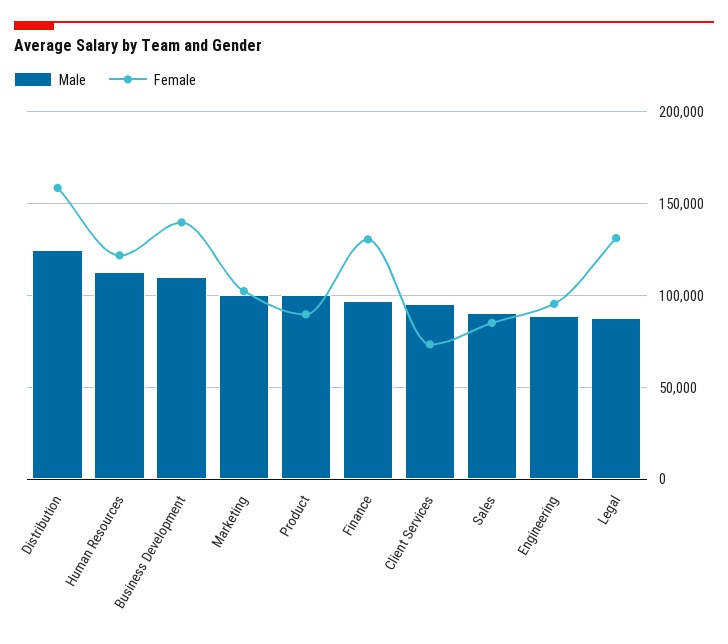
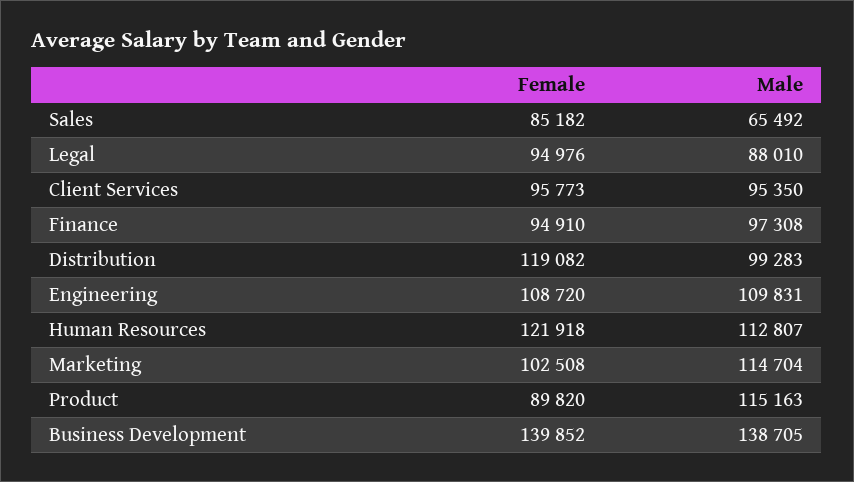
  {
    "Male": {
-     "Distribution": 125000,
+     "Distribution": 99283,
      "Human Resources": 112807,
-     "Business Development": 110000,
+     "Business Development": 138705,
-     "Marketing": 100000,
+     "Marketing": 114704,
-     "Product": 100000,
+     "Product": 115163,
      "Finance": 97308,
      "Client Services": 95350,
-     "Sales": 90000,
+     "Sales": 65492,
-     "Engineering": 90000,
+     "Engineering": 109831,
      "Legal": 88010
    },
    "Female": {
-     "Distribution": 160000,
+     "Distribution": 119082,
      "Human Resources": 121918,
      "Business Development": 139852,
      "Marketing": 102508,
      "Product": 89820,
-     "Finance": 130000,
+     "Finance": 94910,
-     "Client Services": 75000,
+     "Client Services": 95773,
      "Sales": 85182,
-     "Engineering": 95000,
+     "Engineering": 108720,
-     "Legal": 130000
+     "Legal": 94976
    }
  }

